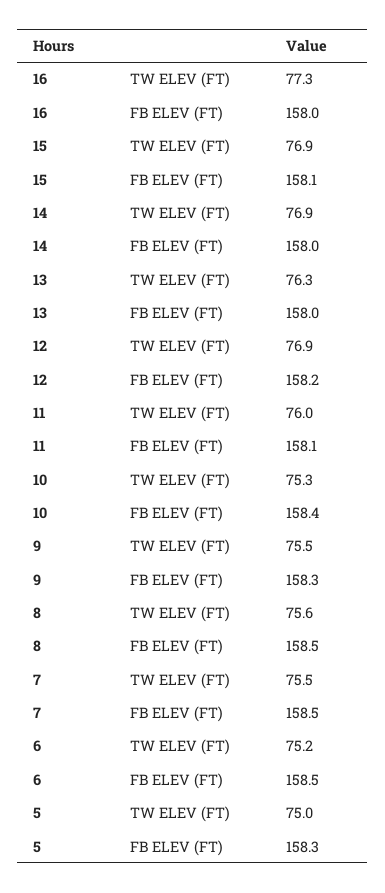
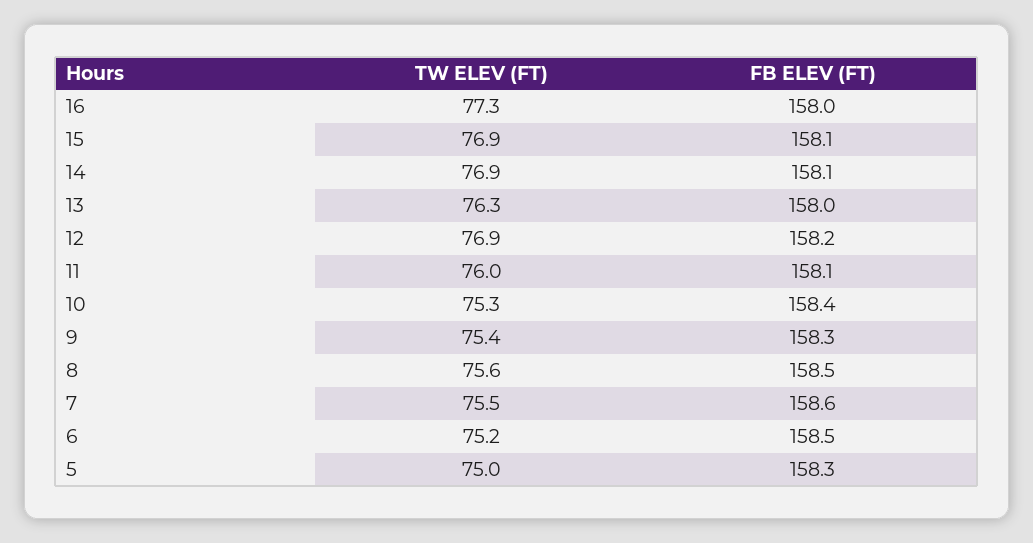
  {
    "16": {
      "TW ELEV (FT)": 77.3,
      "FB ELEV (FT)": 158
    },
    "15": {
      "TW ELEV (FT)": 76.9,
      "FB ELEV (FT)": 158.1
    },
    "14": {
      "TW ELEV (FT)": 76.9,
-     "FB ELEV (FT)": 158
+     "FB ELEV (FT)": 158.1
    },
    "13": {
      "TW ELEV (FT)": 76.3,
      "FB ELEV (FT)": 158
    },
    "12": {
      "TW ELEV (FT)": 76.9,
      "FB ELEV (FT)": 158.2
    },
    "11": {
      "TW ELEV (FT)": 76,
      "FB ELEV (FT)": 158.1
    },
    "10": {
      "TW ELEV (FT)": 75.3,
      "FB ELEV (FT)": 158.4
    },
    "9": {
-     "TW ELEV (FT)": 75.5,
+     "TW ELEV (FT)": 75.4,
      "FB ELEV (FT)": 158.3
    },
    "8": {
      "TW ELEV (FT)": 75.6,
      "FB ELEV (FT)": 158.5
    },
    "7": {
      "TW ELEV (FT)": 75.5,
-     "FB ELEV (FT)": 158.5
+     "FB ELEV (FT)": 158.6
    },
    "6": {
      "TW ELEV (FT)": 75.2,
      "FB ELEV (FT)": 158.5
    },
    "5": {
      "TW ELEV (FT)": 75,
      "FB ELEV (FT)": 158.3
    }
  }

